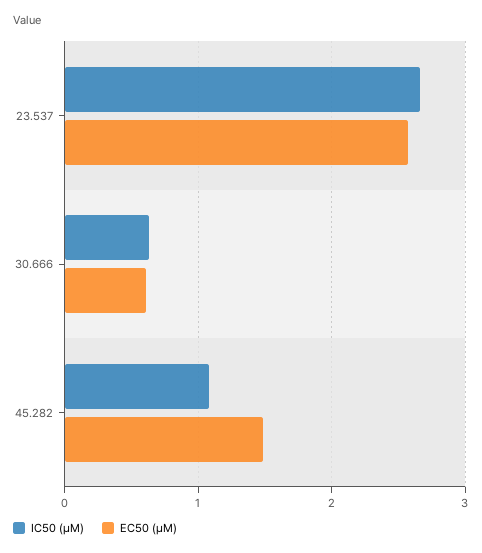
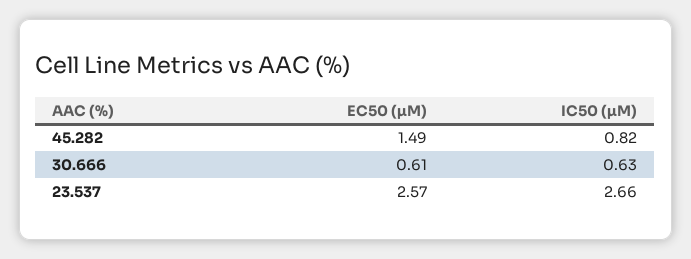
  {
    "IC50 (µM)": {
      "23.537": 2.66,
      "30.666": 0.63,
-     "45.282": 1.1
+     "45.282": 0.82
    },
    "EC50 (µM)": {
      "23.537": 2.57,
      "30.666": 0.61,
      "45.282": 1.49
    }
  }

